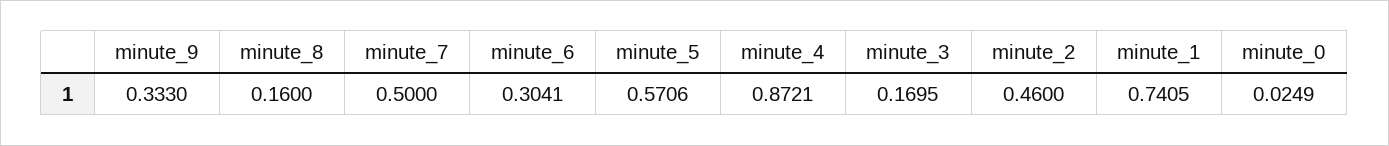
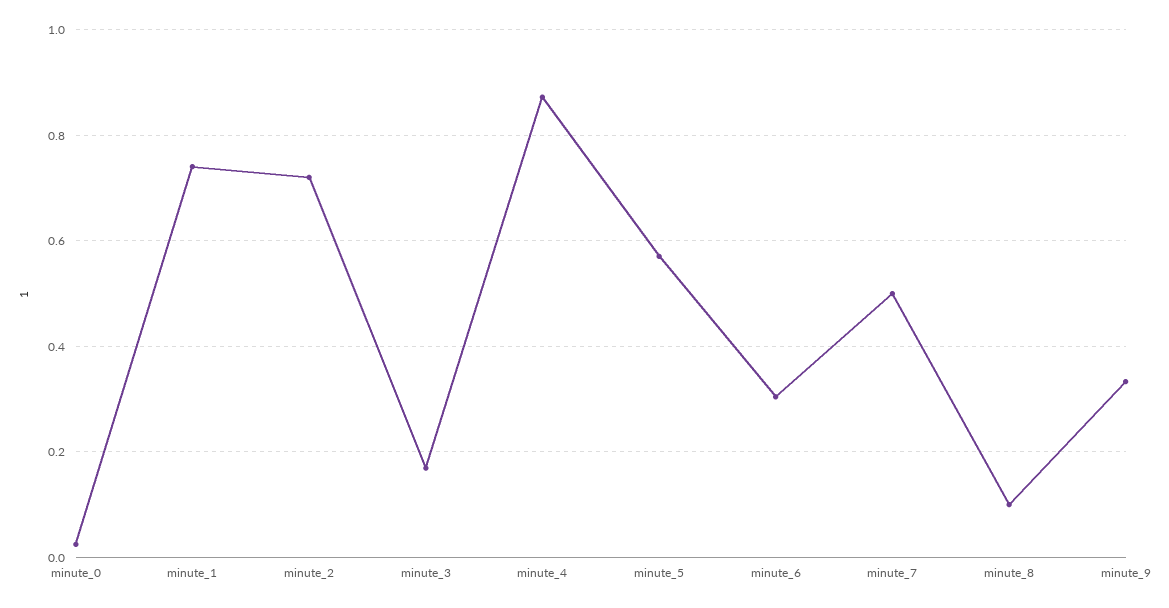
  {
    "minute_9": 0.333,
-   "minute_8": 0.16,
+   "minute_8": 0.1,
    "minute_7": 0.5,
    "minute_6": 0.3041,
    "minute_5": 0.5706,
    "minute_4": 0.8721,
    "minute_3": 0.1695,
-   "minute_2": 0.46,
+   "minute_2": 0.72,
    "minute_1": 0.7405,
    "minute_0": 0.0249
  }

